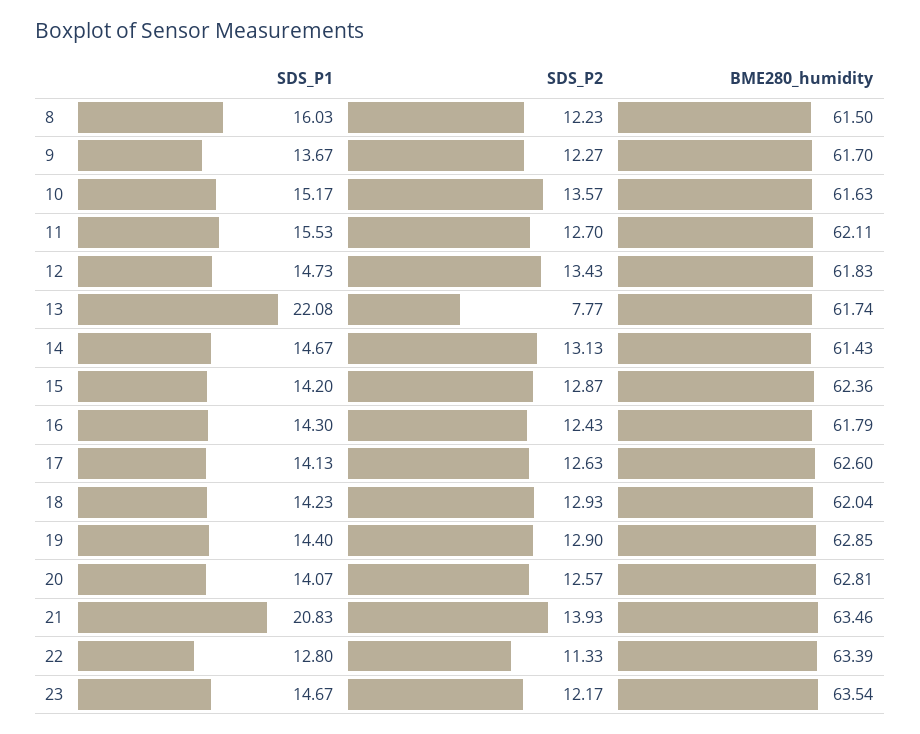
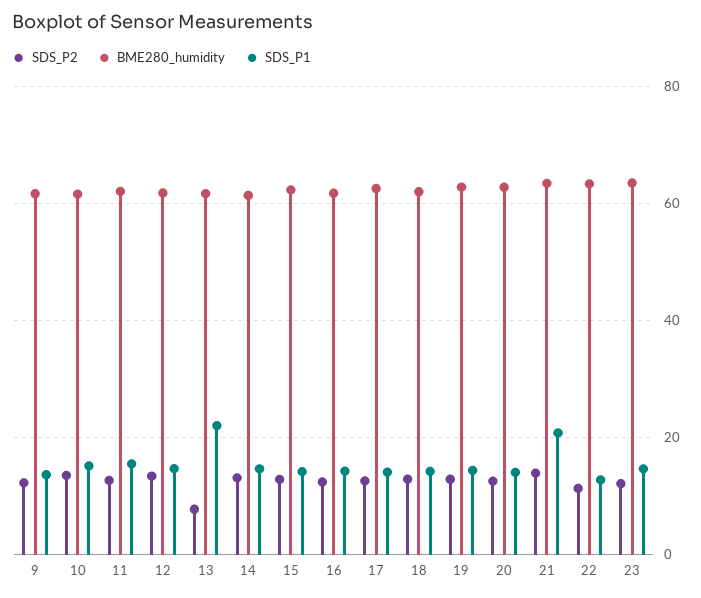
  {
    "SDS_P1": {
-     "8": 16.03,
      "9": 13.67,
      "10": 15.17,
      "11": 15.53,
      "12": 14.73,
      "13": 22.08,
      "14": 14.67,
      "15": 14.2,
      "16": 14.3,
      "17": 14.13,
      "18": 14.23,
      "19": 14.4,
      "20": 14.07,
      "21": 20.83,
      "22": 12.8,
      "23": 14.67
    },
    "SDS_P2": {
-     "8": 12.23,
      "9": 12.27,
      "10": 13.57,
      "11": 12.7,
      "12": 13.43,
      "13": 7.77,
      "14": 13.13,
      "15": 12.87,
      "16": 12.43,
      "17": 12.63,
      "18": 12.93,
      "19": 12.9,
      "20": 12.57,
      "21": 13.93,
      "22": 11.33,
      "23": 12.17
    },
    "BME280_humidity": {
-     "8": 61.5,
      "9": 61.7,
      "10": 61.63,
      "11": 62.11,
      "12": 61.83,
      "13": 61.74,
      "14": 61.43,
      "15": 62.36,
      "16": 61.79,
      "17": 62.6,
      "18": 62.04,
      "19": 62.85,
      "20": 62.81,
      "21": 63.46,
      "22": 63.39,
      "23": 63.54
    }
  }

